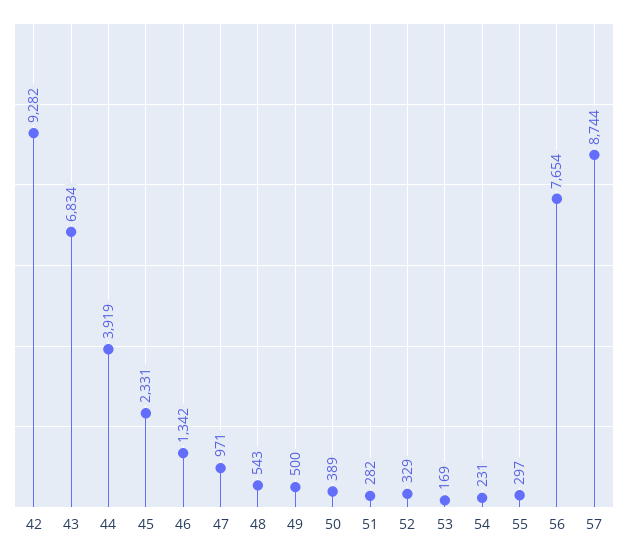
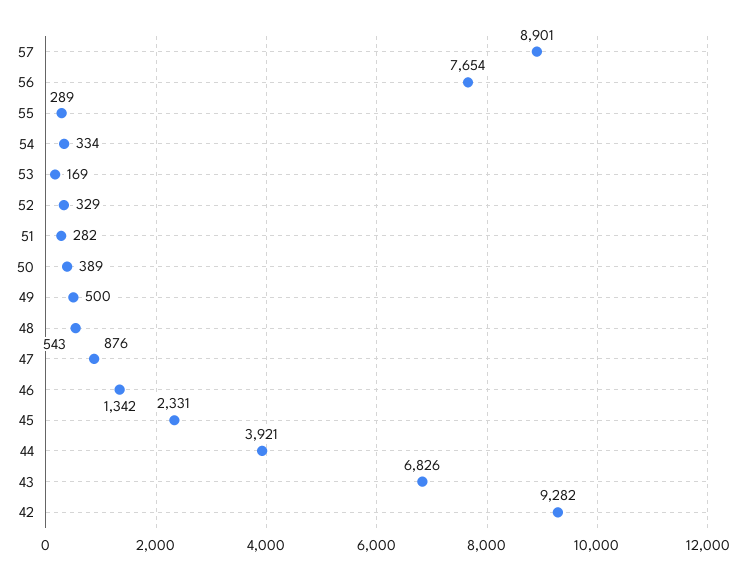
  {
    "42": 9282,
-   "43": 6834,
+   "43": 6826,
-   "44": 3919,
+   "44": 3921,
    "45": 2331,
    "46": 1342,
-   "47": 971,
+   "47": 876,
    "48": 543,
    "49": 500,
    "50": 389,
    "51": 282,
    "52": 329,
    "53": 169,
-   "54": 231,
+   "54": 334,
-   "55": 297,
+   "55": 289,
    "56": 7654,
-   "57": 8744
+   "57": 8901
  }

